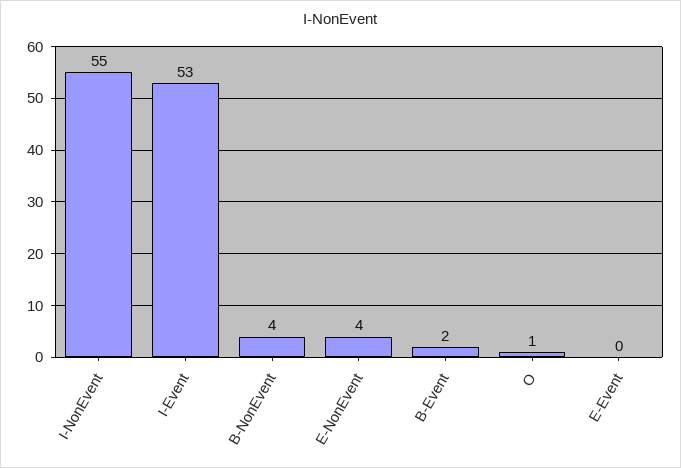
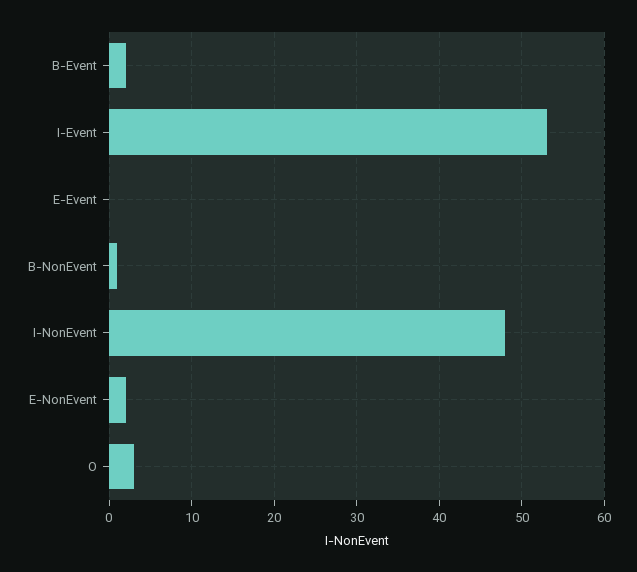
  {
-   "I-NonEvent": 55,
+   "I-NonEvent": 48,
    "I-Event": 53,
-   "B-NonEvent": 4,
+   "B-NonEvent": 1,
-   "E-NonEvent": 4,
+   "E-NonEvent": 2,
    "B-Event": 2,
-   "O": 1,
+   "O": 3,
    "E-Event": 0
  }

